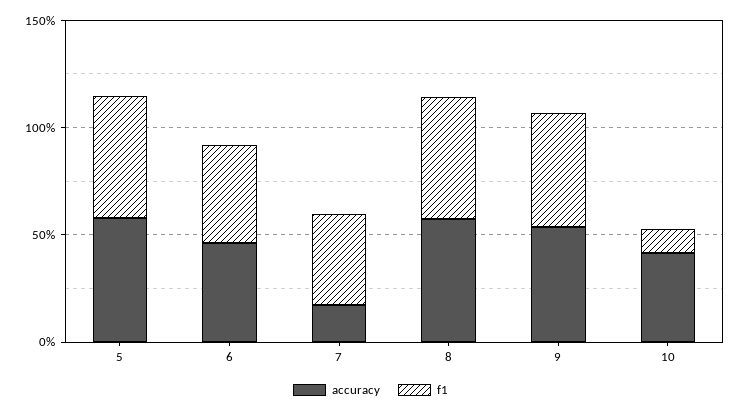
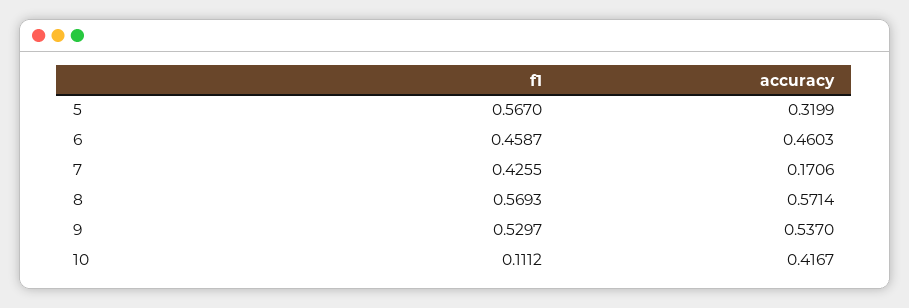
  {
    "accuracy": {
-     "5": 0.6,
+     "5": 0.3199,
      "6": 0.4603,
      "7": 0.1706,
      "8": 0.5714,
      "9": 0.537,
      "10": 0.4167
    },
    "f1": {
      "5": 0.567,
      "6": 0.4587,
      "7": 0.4255,
      "8": 0.5693,
      "9": 0.5297,
      "10": 0.1112
    }
  }

